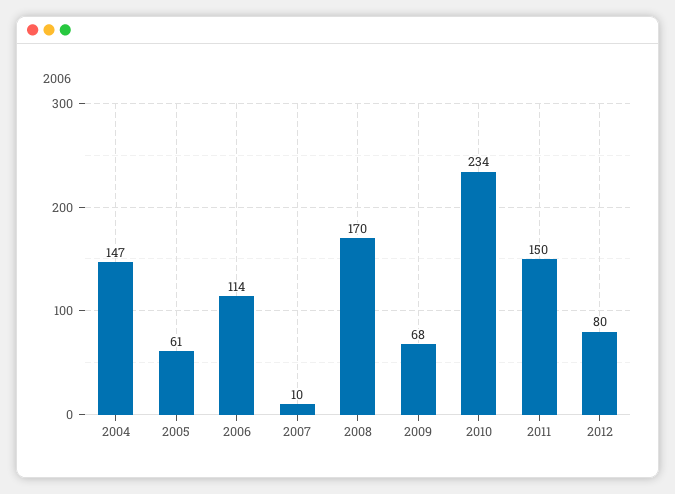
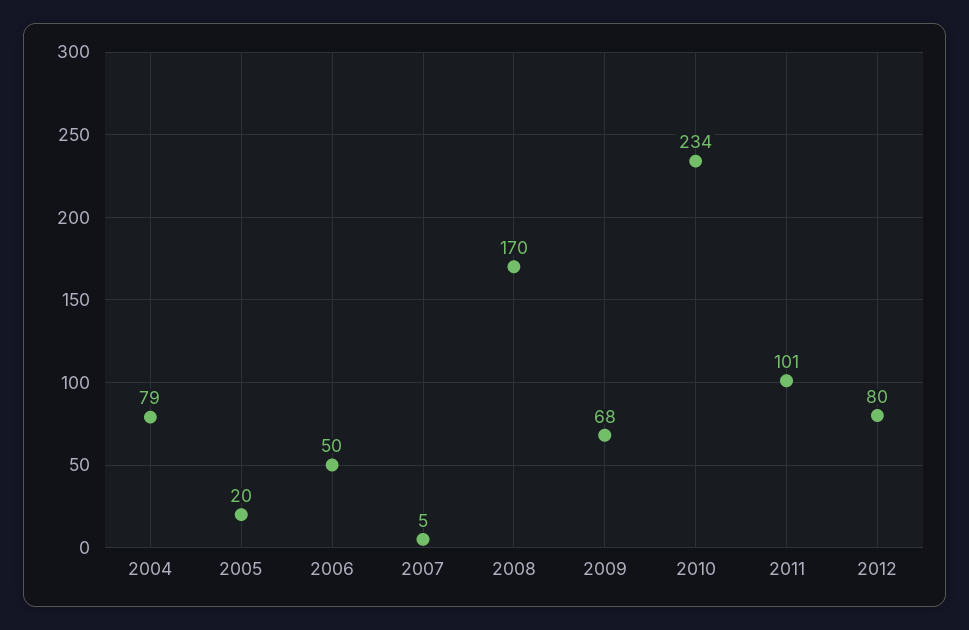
  {
-   "2004": 147,
+   "2004": 79,
-   "2005": 61,
+   "2005": 20,
-   "2006": 114,
+   "2006": 50,
-   "2007": 10,
+   "2007": 5,
    "2008": 170,
    "2009": 68,
    "2010": 234,
-   "2011": 150,
+   "2011": 101,
    "2012": 80
  }

